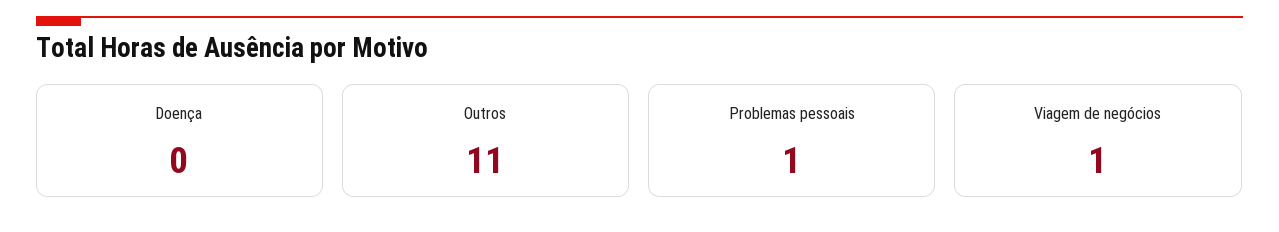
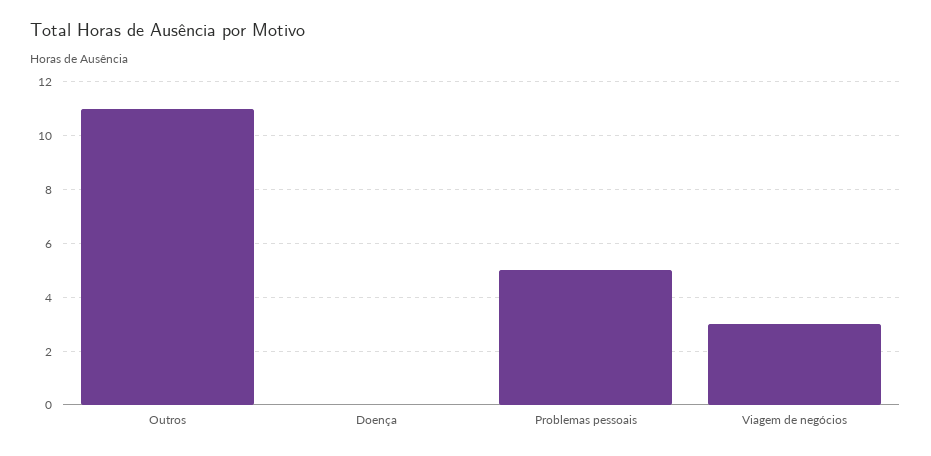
  {
    "Doença": 0,
    "Outros": 11,
-   "Problemas pessoais": 1,
+   "Problemas pessoais": 5,
-   "Viagem de negócios": 1
+   "Viagem de negócios": 3
  }

